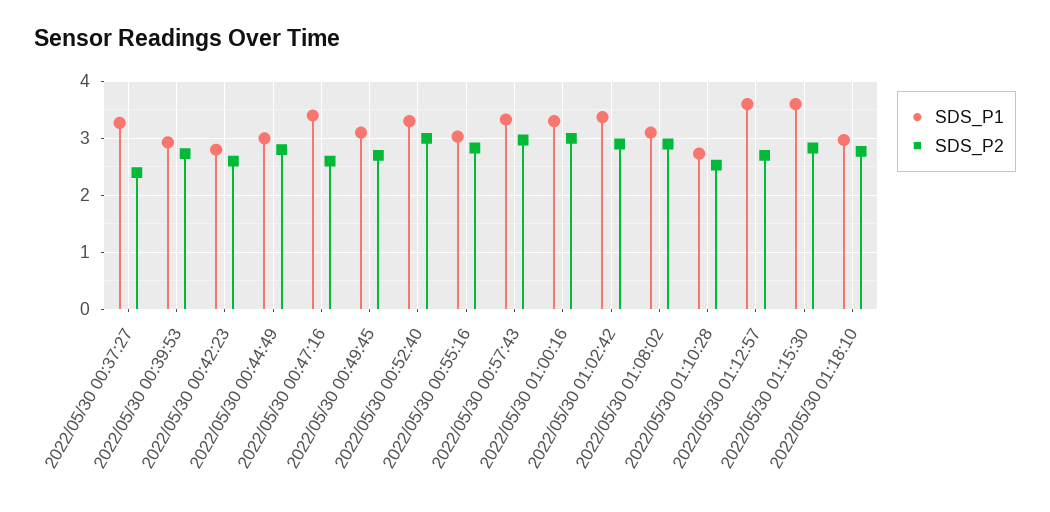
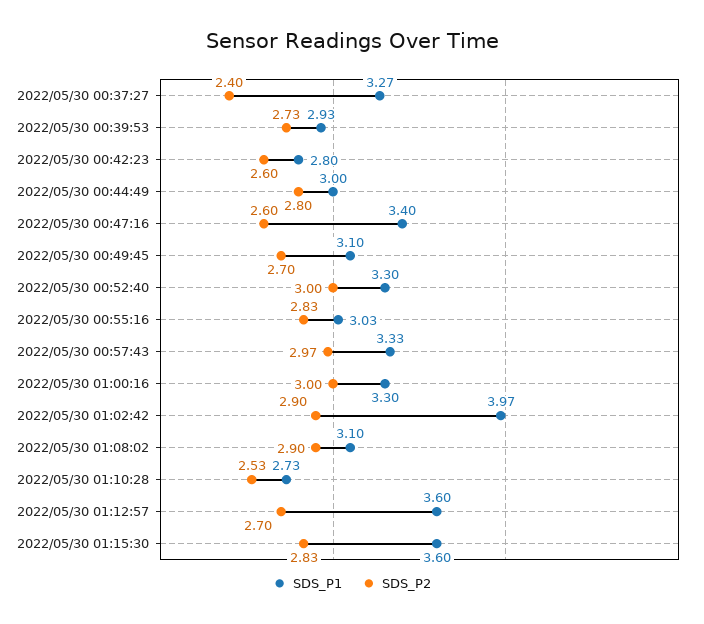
  {
    "SDS_P1": {
      "2022/05/30 00:37:27": 3.27,
      "2022/05/30 00:39:53": 2.93,
      "2022/05/30 00:42:23": 2.8,
      "2022/05/30 00:44:49": 3,
      "2022/05/30 00:47:16": 3.4,
      "2022/05/30 00:49:45": 3.1,
      "2022/05/30 00:52:40": 3.3,
      "2022/05/30 00:55:16": 3.03,
      "2022/05/30 00:57:43": 3.33,
      "2022/05/30 01:00:16": 3.3,
-     "2022/05/30 01:02:42": 3.4,
+     "2022/05/30 01:02:42": 3.97,
      "2022/05/30 01:08:02": 3.1,
      "2022/05/30 01:10:28": 2.73,
      "2022/05/30 01:12:57": 3.6,
-     "2022/05/30 01:15:30": 3.6,
+     "2022/05/30 01:15:30": 3.6
-     "2022/05/30 01:18:10": 3
    },
    "SDS_P2": {
      "2022/05/30 00:37:27": 2.4,
      "2022/05/30 00:39:53": 2.73,
      "2022/05/30 00:42:23": 2.6,
      "2022/05/30 00:44:49": 2.8,
      "2022/05/30 00:47:16": 2.6,
      "2022/05/30 00:49:45": 2.7,
      "2022/05/30 00:52:40": 3,
      "2022/05/30 00:55:16": 2.83,
      "2022/05/30 00:57:43": 2.97,
      "2022/05/30 01:00:16": 3,
      "2022/05/30 01:02:42": 2.9,
      "2022/05/30 01:08:02": 2.9,
      "2022/05/30 01:10:28": 2.53,
      "2022/05/30 01:12:57": 2.7,
-     "2022/05/30 01:15:30": 2.83,
+     "2022/05/30 01:15:30": 2.83
-     "2022/05/30 01:18:10": 2.8
    }
  }

